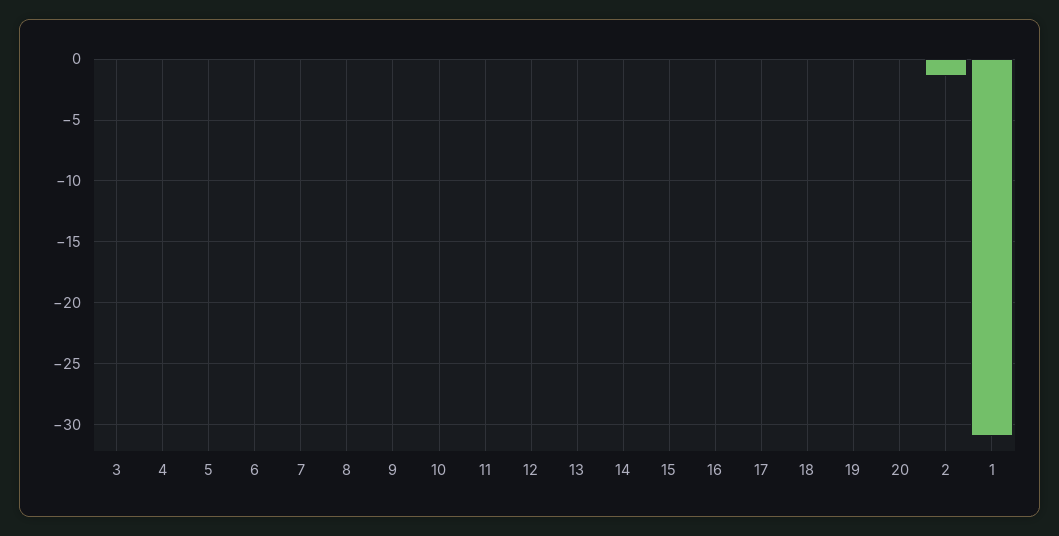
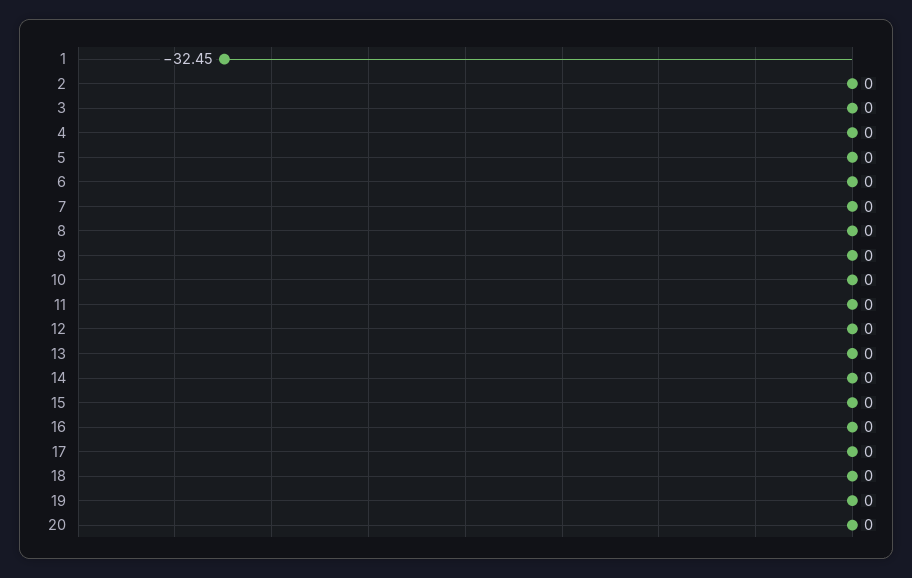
  {
    "3": 0,
    "4": 0,
    "5": 0,
    "6": 0,
    "7": 0,
    "8": 0,
    "9": 0,
    "10": 0,
    "11": 0,
    "12": 0,
    "13": 0,
    "14": 0,
    "15": 0,
    "16": 0,
    "17": 0,
    "18": 0,
    "19": 0,
    "20": 0,
-   "2": -1.5,
+   "2": 0,
-   "1": -31
+   "1": -32.45
  }

